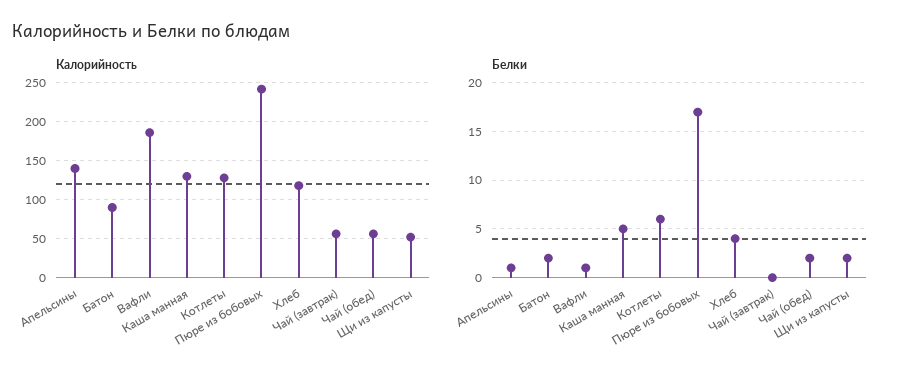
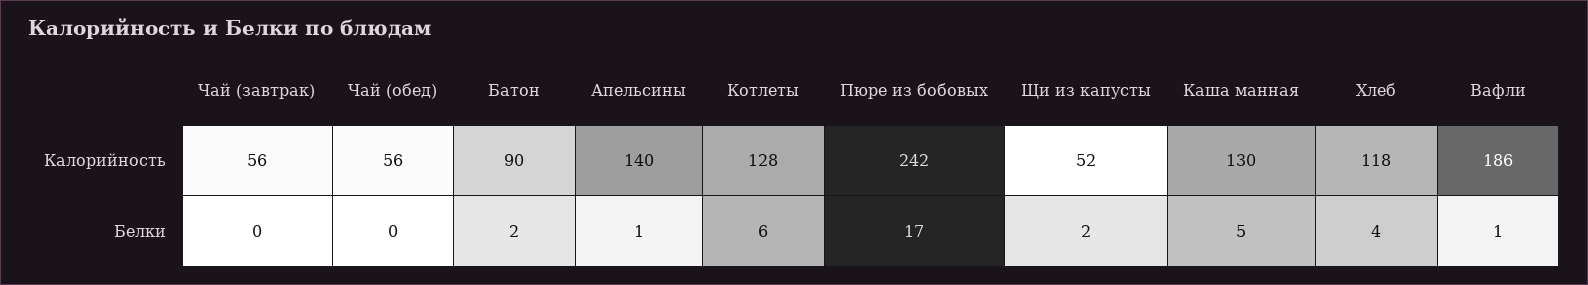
  {
    "Калорийность": {
      "Апельсины": 140,
      "Батон": 90,
      "Вафли": 186,
      "Каша манная": 130,
      "Котлеты": 128,
      "Пюре из бобовых": 242,
      "Хлеб": 118,
      "Чай (завтрак)": 56,
      "Чай (обед)": 56,
      "Щи из капусты": 52
    },
    "Белки": {
      "Апельсины": 1,
      "Батон": 2,
      "Вафли": 1,
      "Каша манная": 5,
      "Котлеты": 6,
      "Пюре из бобовых": 17,
      "Хлеб": 4,
      "Чай (завтрак)": 0,
-     "Чай (обед)": 2,
+     "Чай (обед)": 0,
      "Щи из капусты": 2
    }
  }

